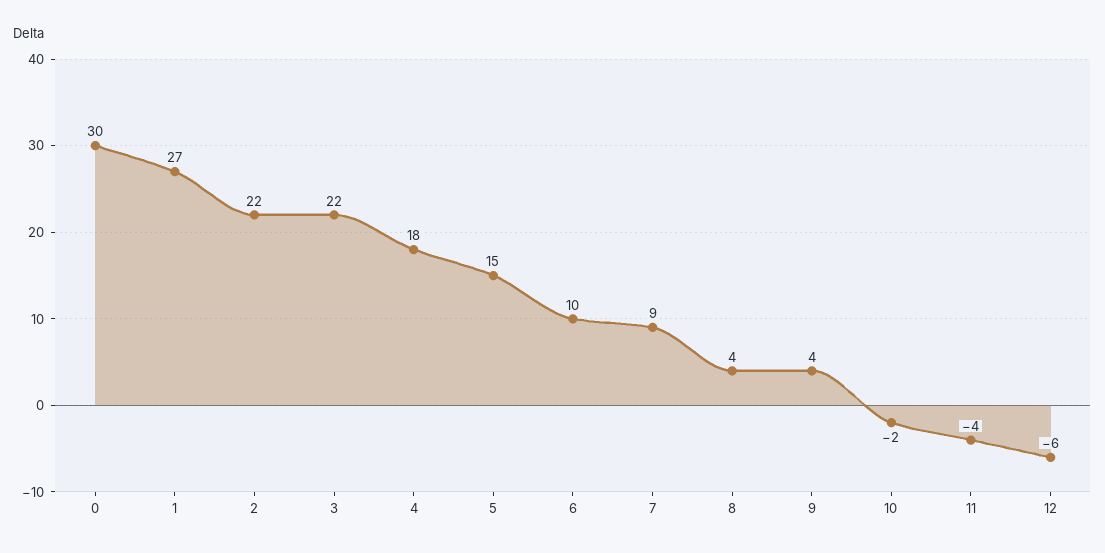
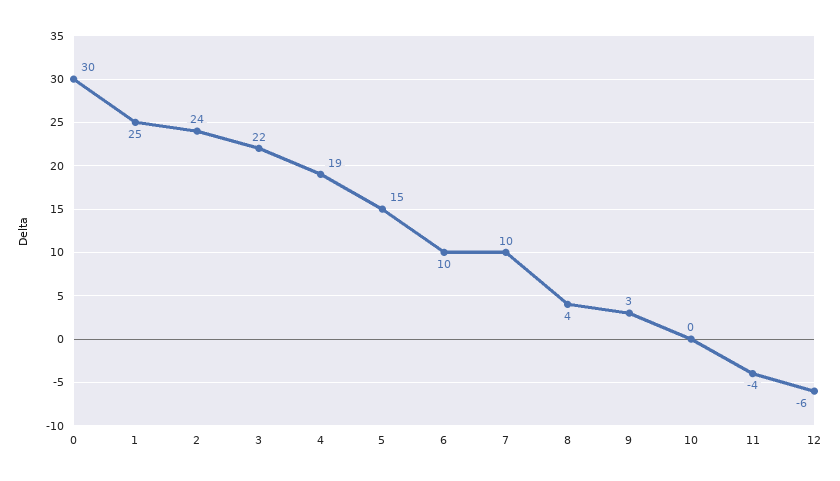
  {
    "0": 30,
-   "1": 27,
+   "1": 25,
-   "2": 22,
+   "2": 24,
    "3": 22,
-   "4": 18,
+   "4": 19,
    "5": 15,
    "6": 10,
-   "7": 9,
+   "7": 10,
    "8": 4,
-   "9": 4,
+   "9": 3,
-   "10": -2,
+   "10": 0,
    "11": -4,
    "12": -6
  }

